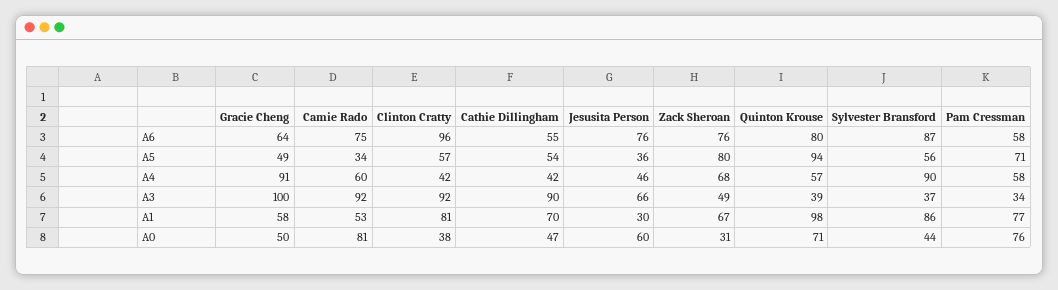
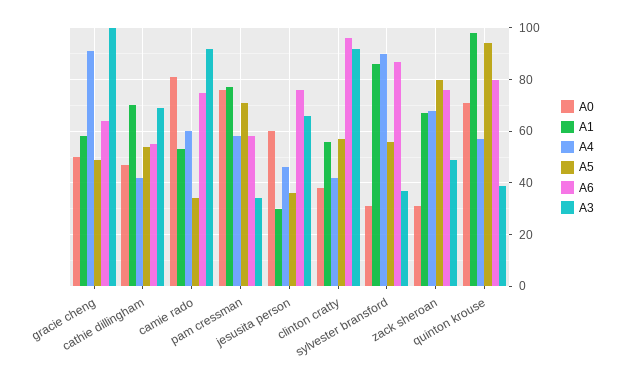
  {
    "A6": {
      "Gracie Cheng": 64,
      "Camie Rado": 75,
      "Clinton Cratty": 96,
      "Cathie Dillingham": 55,
      "Jesusita Person": 76,
      "Zack Sheroan": 76,
      "Quinton Krouse": 80,
      "Sylvester Bransford": 87,
      "Pam Cressman": 58
    },
    "A5": {
      "Gracie Cheng": 49,
      "Camie Rado": 34,
      "Clinton Cratty": 57,
      "Cathie Dillingham": 54,
      "Jesusita Person": 36,
      "Zack Sheroan": 80,
      "Quinton Krouse": 94,
      "Sylvester Bransford": 56,
      "Pam Cressman": 71
    },
    "A4": {
      "Gracie Cheng": 91,
      "Camie Rado": 60,
      "Clinton Cratty": 42,
      "Cathie Dillingham": 42,
      "Jesusita Person": 46,
      "Zack Sheroan": 68,
      "Quinton Krouse": 57,
      "Sylvester Bransford": 90,
      "Pam Cressman": 58
    },
    "A3": {
      "Gracie Cheng": 100,
      "Camie Rado": 92,
      "Clinton Cratty": 92,
-     "Cathie Dillingham": 90,
+     "Cathie Dillingham": 70,
      "Jesusita Person": 66,
      "Zack Sheroan": 49,
      "Quinton Krouse": 39,
      "Sylvester Bransford": 37,
      "Pam Cressman": 34
    },
    "A1": {
      "Gracie Cheng": 58,
      "Camie Rado": 53,
-     "Clinton Cratty": 81,
+     "Clinton Cratty": 55,
      "Cathie Dillingham": 70,
      "Jesusita Person": 30,
      "Zack Sheroan": 67,
      "Quinton Krouse": 98,
      "Sylvester Bransford": 86,
      "Pam Cressman": 77
    },
    "A0": {
      "Gracie Cheng": 50,
      "Camie Rado": 81,
      "Clinton Cratty": 38,
      "Cathie Dillingham": 47,
      "Jesusita Person": 60,
      "Zack Sheroan": 31,
      "Quinton Krouse": 71,
-     "Sylvester Bransford": 44,
+     "Sylvester Bransford": 30,
      "Pam Cressman": 76
    }
  }

